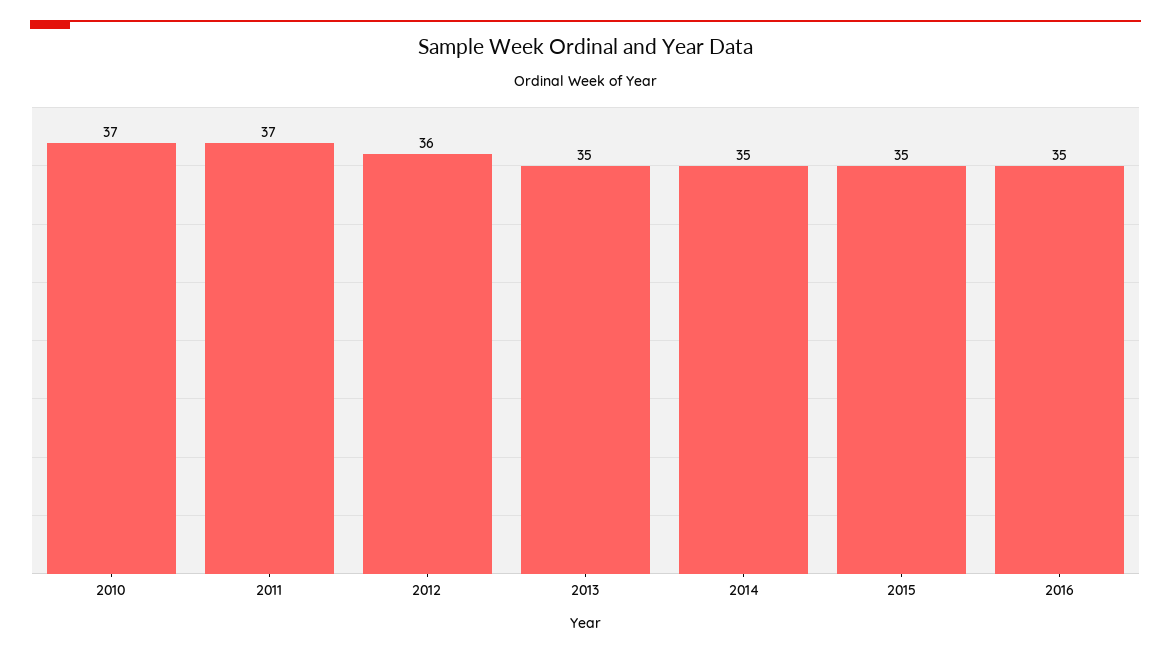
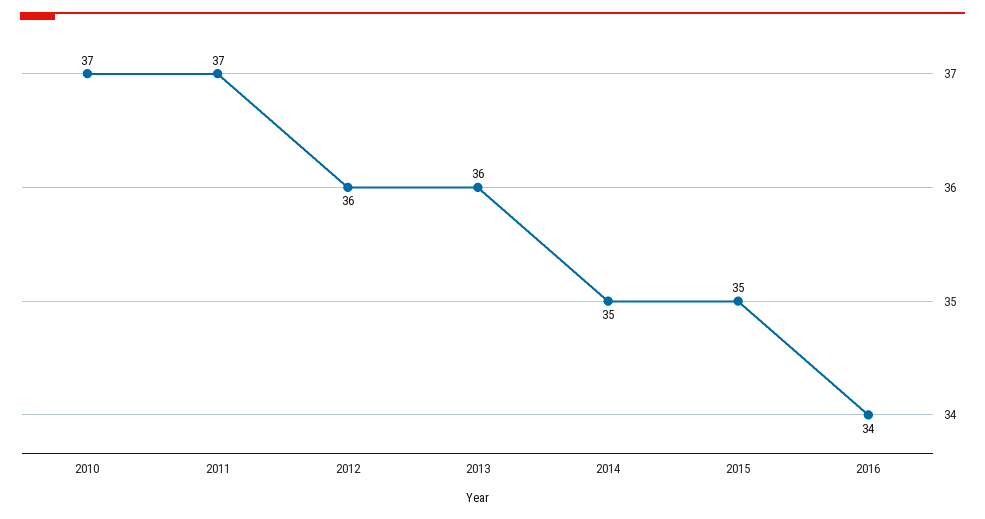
  {
    "2010": 37,
    "2011": 37,
    "2012": 36,
-   "2013": 35,
+   "2013": 36,
    "2014": 35,
    "2015": 35,
-   "2016": 35
+   "2016": 34
  }

